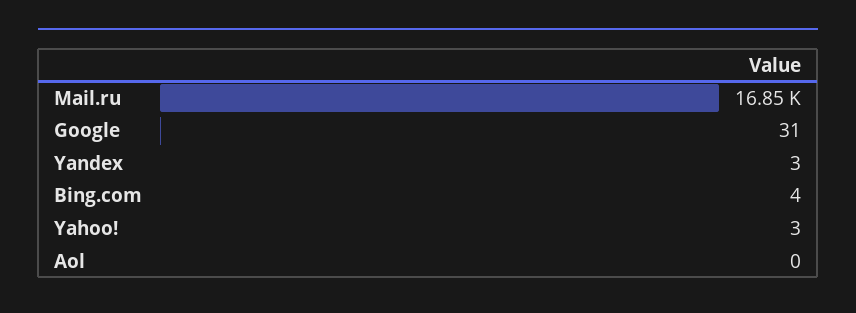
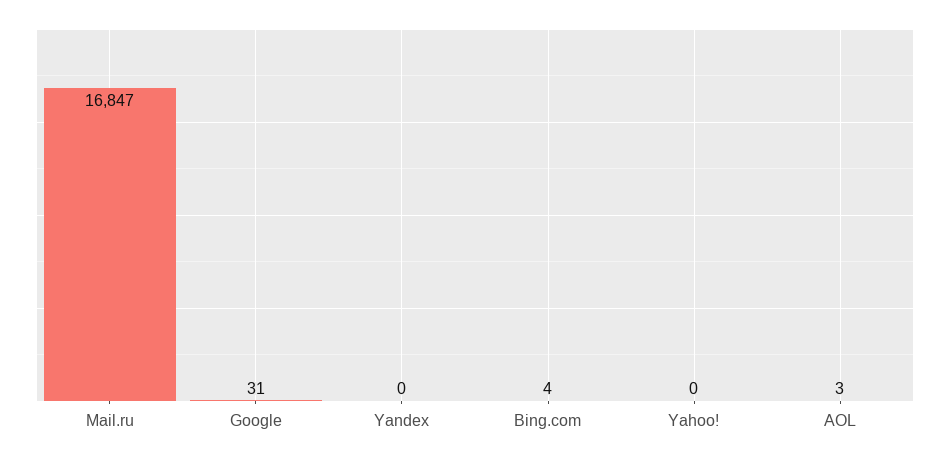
  {
    "Mail.ru": 16847,
    "Google": 31,
-   "Yandex": 3,
+   "Yandex": 0,
    "Bing.com": 4,
-   "Yahoo!": 3,
+   "Yahoo!": 0,
-   "Aol": 0
+   "Aol": 3
  }

